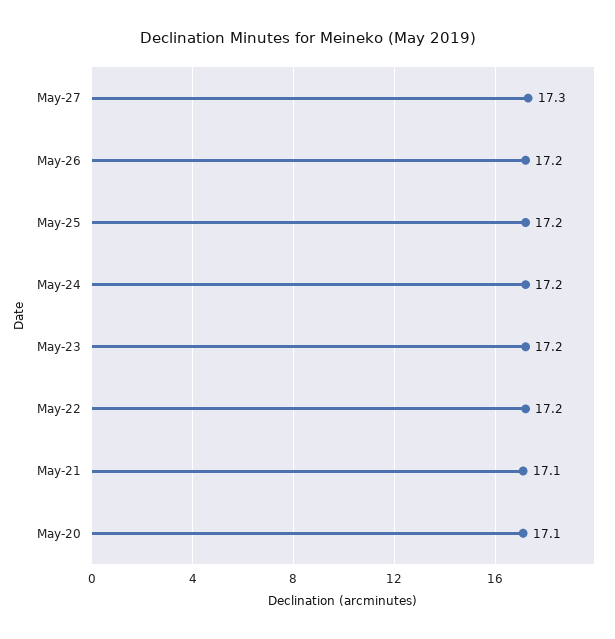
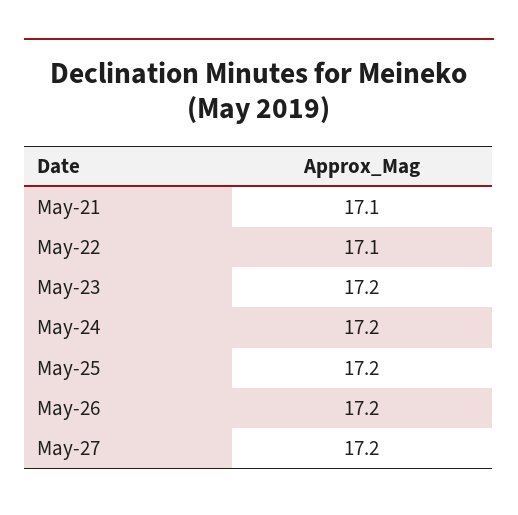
  {
-   "May-27": 17.3,
+   "May-27": 17.2,
    "May-26": 17.2,
    "May-25": 17.2,
    "May-24": 17.2,
    "May-23": 17.2,
-   "May-22": 17.2,
+   "May-22": 17.1,
-   "May-21": 17.1,
+   "May-21": 17.1
-   "May-20": 17.1
  }

